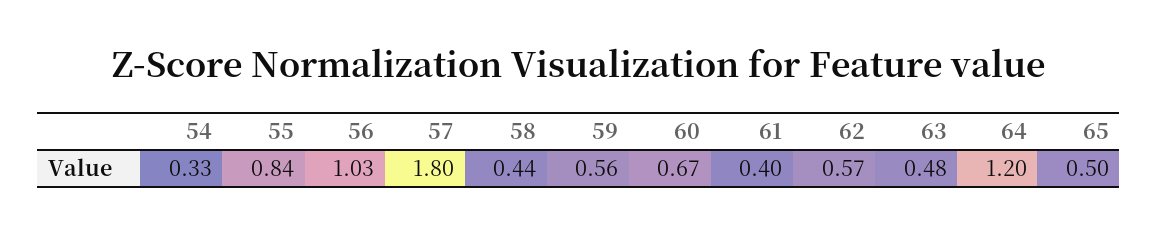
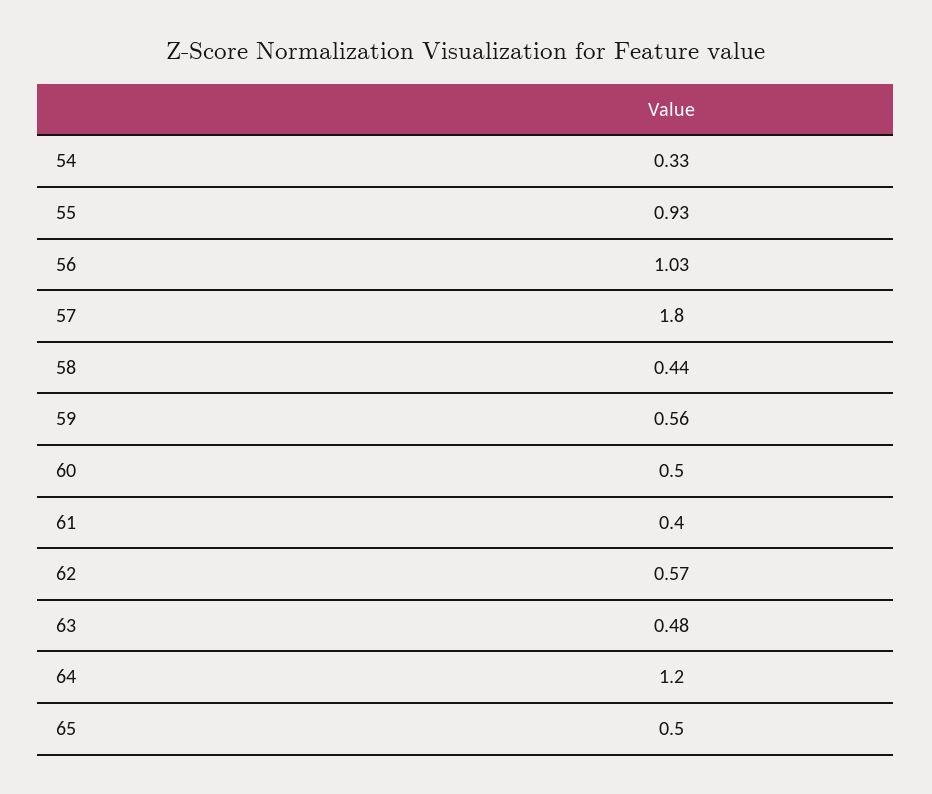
  {
    "54": 0.33,
-   "55": 0.84,
+   "55": 0.93,
    "56": 1.03,
    "57": 1.8,
    "58": 0.44,
    "59": 0.56,
-   "60": 0.67,
+   "60": 0.5,
    "61": 0.4,
    "62": 0.57,
    "63": 0.48,
    "64": 1.2,
    "65": 0.5
  }

